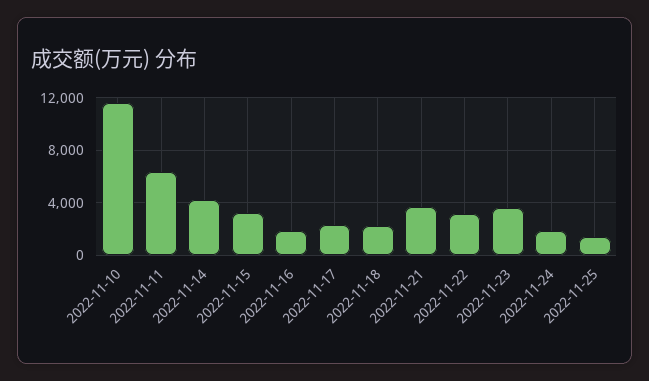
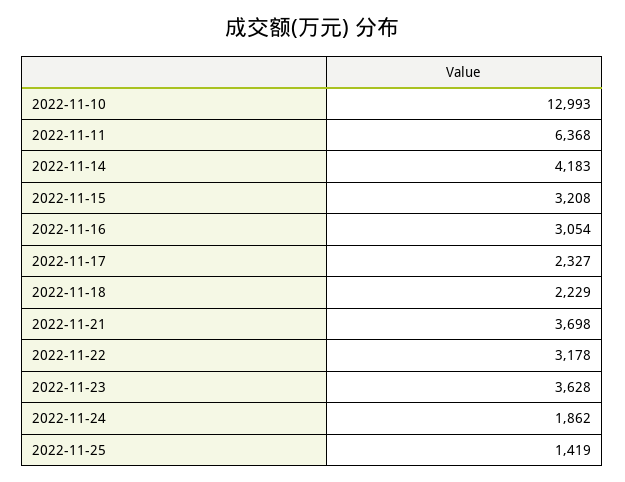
  {
-   "2022-11-10": 11500,
+   "2022-11-10": 12993,
    "2022-11-11": 6368,
    "2022-11-14": 4183,
    "2022-11-15": 3208,
-   "2022-11-16": 2000,
+   "2022-11-16": 3054,
    "2022-11-17": 2327,
    "2022-11-18": 2229,
    "2022-11-21": 3698,
    "2022-11-22": 3178,
    "2022-11-23": 3628,
    "2022-11-24": 1862,
    "2022-11-25": 1419
  }

